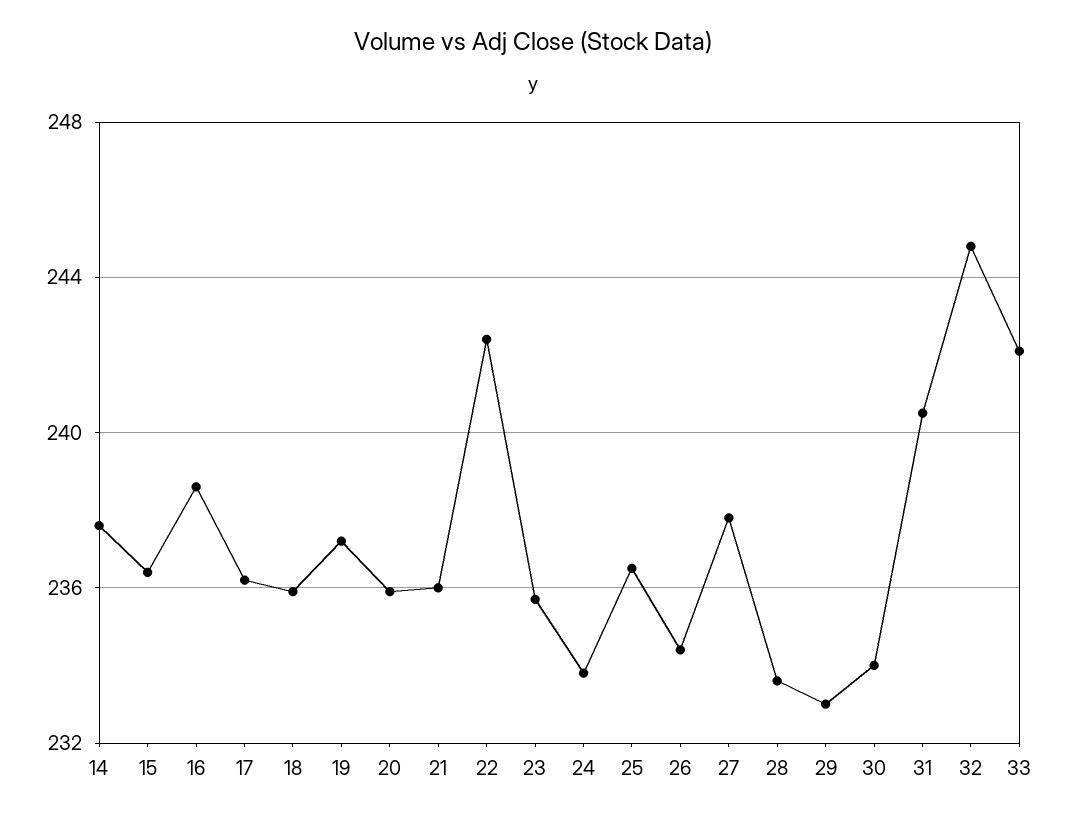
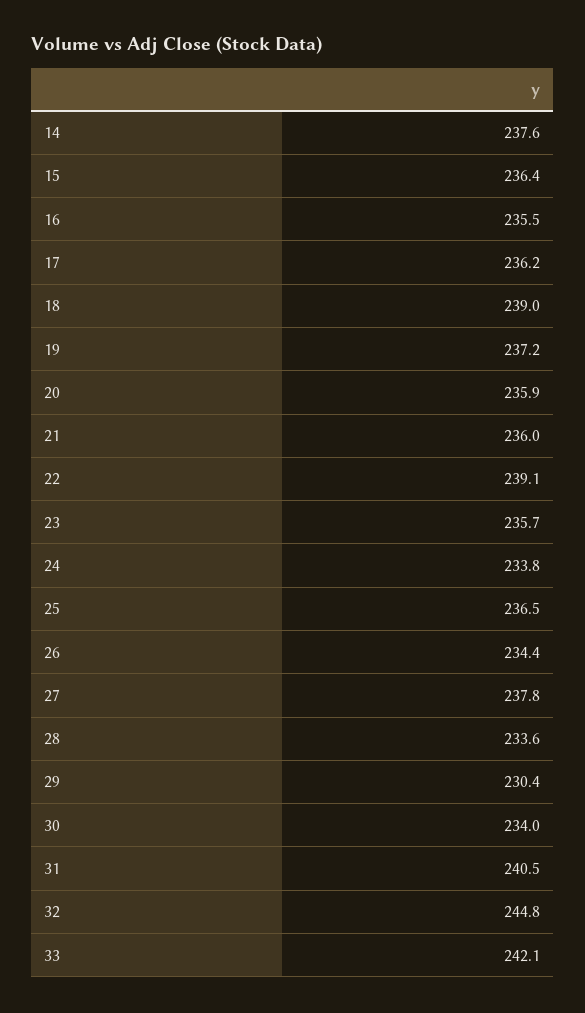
  {
    "14": 237.6,
    "15": 236.4,
-   "16": 238.5,
+   "16": 235.5,
    "17": 236.2,
-   "18": 236,
+   "18": 239,
    "19": 237.2,
    "20": 235.9,
    "21": 236,
-   "22": 242.5,
+   "22": 239.1,
    "23": 235.7,
    "24": 233.8,
    "25": 236.5,
    "26": 234.4,
    "27": 237.8,
    "28": 233.6,
-   "29": 233,
+   "29": 230.4,
    "30": 234,
    "31": 240.5,
    "32": 244.8,
    "33": 242.1
  }

